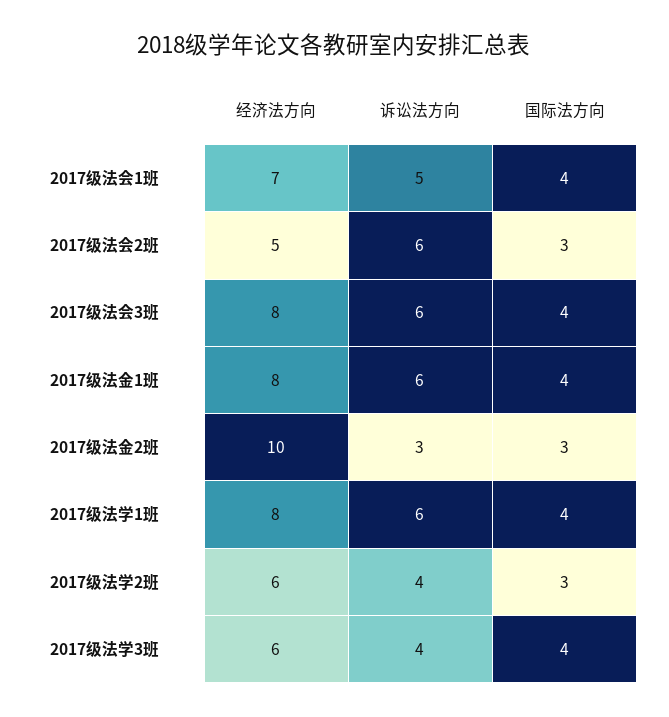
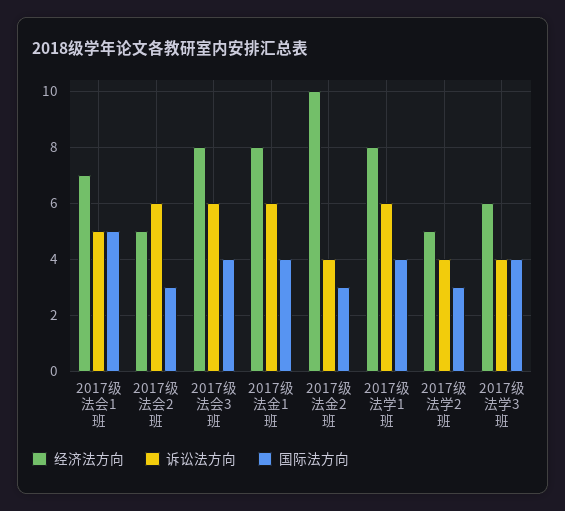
  {
    "经济法方向": {
      "2017级法会1班": 7,
      "2017级法会2班": 5,
      "2017级法会3班": 8,
      "2017级法金1班": 8,
      "2017级法金2班": 10,
      "2017级法学1班": 8,
-     "2017级法学2班": 6,
+     "2017级法学2班": 5,
      "2017级法学3班": 6
    },
    "诉讼法方向": {
      "2017级法会1班": 5,
      "2017级法会2班": 6,
      "2017级法会3班": 6,
      "2017级法金1班": 6,
-     "2017级法金2班": 3,
+     "2017级法金2班": 4,
      "2017级法学1班": 6,
      "2017级法学2班": 4,
      "2017级法学3班": 4
    },
    "国际法方向": {
-     "2017级法会1班": 4,
+     "2017级法会1班": 5,
      "2017级法会2班": 3,
      "2017级法会3班": 4,
      "2017级法金1班": 4,
      "2017级法金2班": 3,
      "2017级法学1班": 4,
      "2017级法学2班": 3,
      "2017级法学3班": 4
    }
  }

